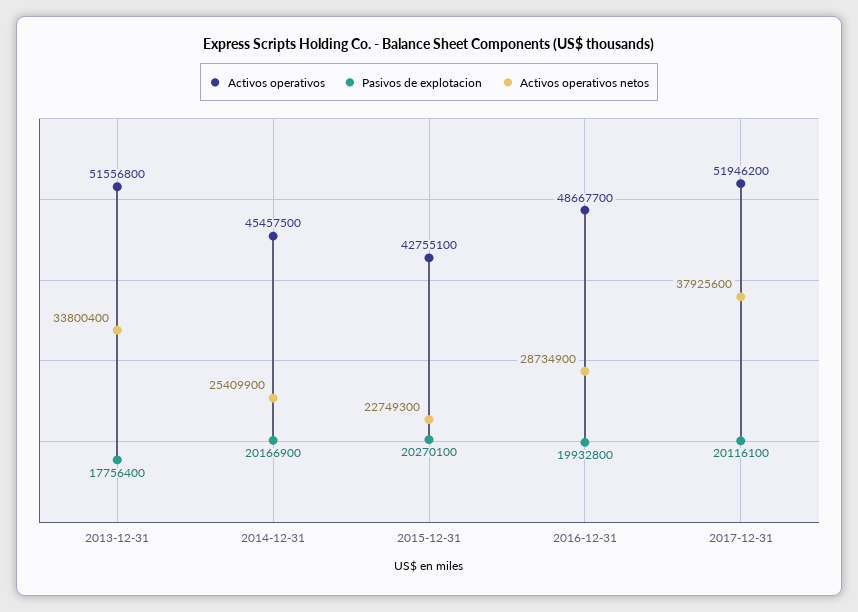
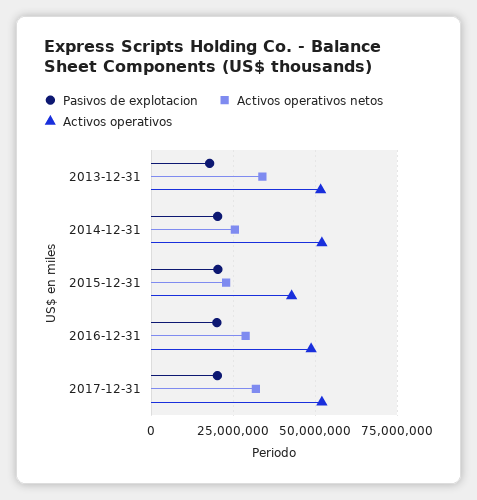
  {
    "Activos operativos": {
      "2013-12-31": 51556800,
-     "2014-12-31": 45457500,
+     "2014-12-31": 52500000,
      "2015-12-31": 42755100,
      "2016-12-31": 48667700,
      "2017-12-31": 51946200
    },
    "Pasivos de explotacion": {
      "2013-12-31": 17756400,
      "2014-12-31": 20166900,
      "2015-12-31": 20270100,
      "2016-12-31": 19932800,
      "2017-12-31": 20116100
    },
    "Activos operativos netos": {
      "2013-12-31": 33800400,
      "2014-12-31": 25409900,
      "2015-12-31": 22749300,
      "2016-12-31": 28734900,
-     "2017-12-31": 37925600
+     "2017-12-31": 32500000
    }
  }

